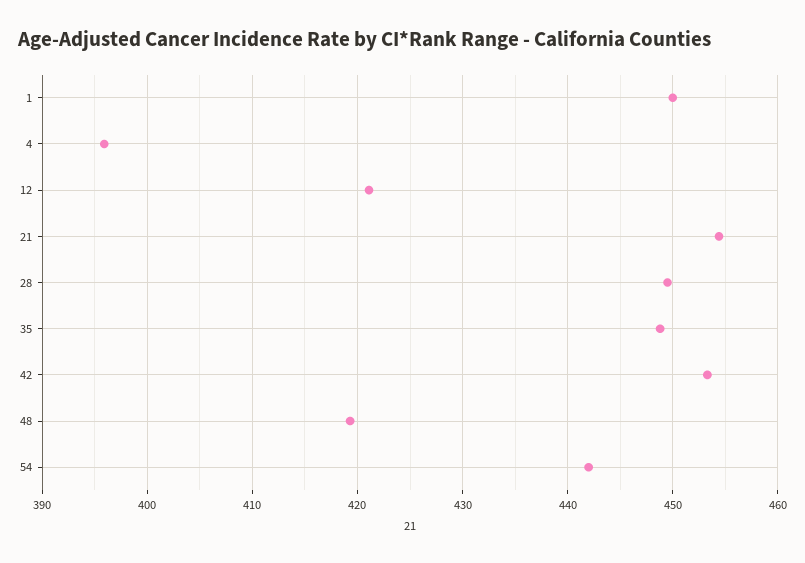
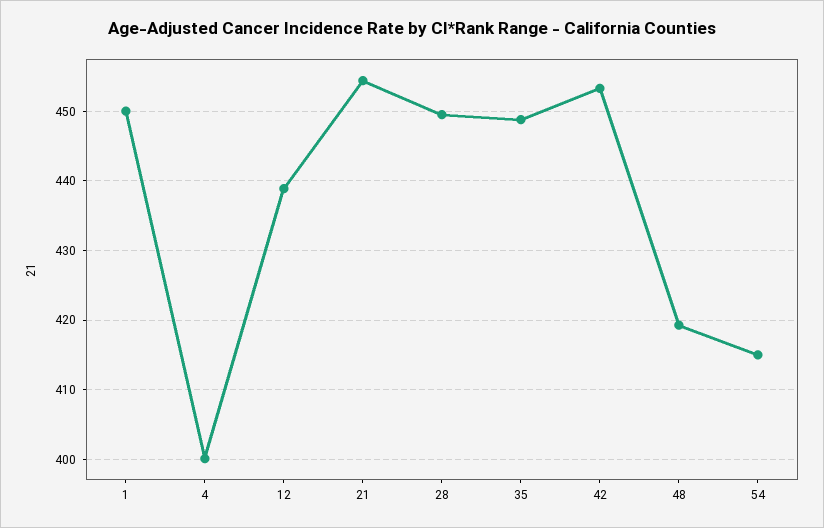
  {
    "1": 450,
-   "4": 396,
+   "4": 400,
-   "12": 421,
+   "12": 439,
    "21": 454,
    "28": 450,
    "35": 449,
    "42": 453,
    "48": 419,
-   "54": 442
+   "54": 415
  }

